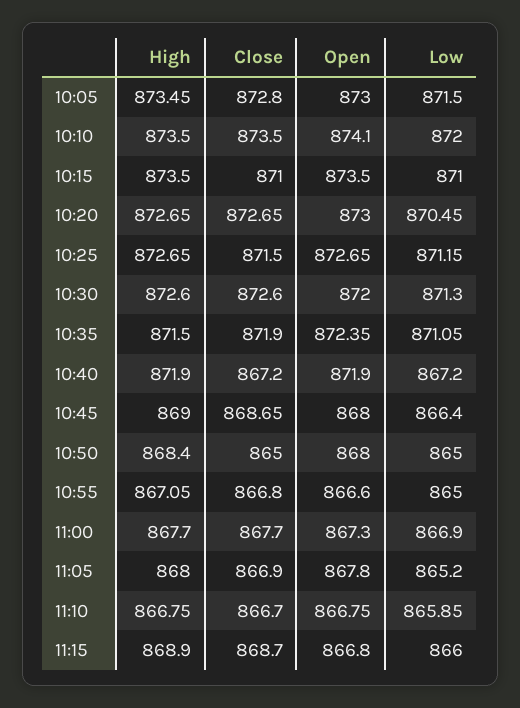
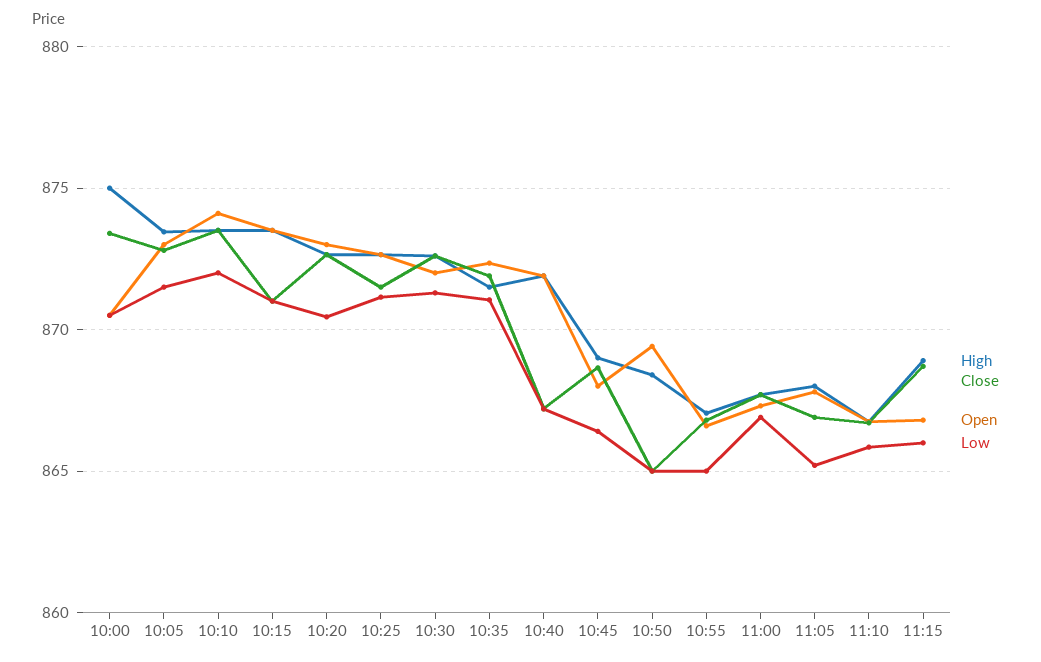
  {
    "High": {
      "10:05": 873.45,
      "10:10": 873.5,
      "10:15": 873.5,
      "10:20": 872.65,
      "10:25": 872.65,
      "10:30": 872.6,
      "10:35": 871.5,
      "10:40": 871.9,
      "10:45": 869,
      "10:50": 868.4,
      "10:55": 867.05,
      "11:00": 867.7,
      "11:05": 868,
      "11:10": 866.75,
-     "11:15": 868.9
+     "11:15": 868.9,
+     "10:00": 875
    },
    "Close": {
      "10:05": 872.8,
      "10:10": 873.5,
      "10:15": 871,
      "10:20": 872.65,
      "10:25": 871.5,
      "10:30": 872.6,
      "10:35": 871.9,
      "10:40": 867.2,
      "10:45": 868.65,
      "10:50": 865,
      "10:55": 866.8,
      "11:00": 867.7,
      "11:05": 866.9,
      "11:10": 866.7,
-     "11:15": 868.7
+     "11:15": 868.7,
+     "10:00": 873.5
    },
    "Open": {
      "10:05": 873,
      "10:10": 874.1,
      "10:15": 873.5,
      "10:20": 873,
      "10:25": 872.65,
      "10:30": 872,
      "10:35": 872.35,
      "10:40": 871.9,
      "10:45": 868,
-     "10:50": 868,
+     "10:50": 869.5,
      "10:55": 866.6,
      "11:00": 867.3,
      "11:05": 867.8,
      "11:10": 866.75,
-     "11:15": 866.8
+     "11:15": 866.8,
+     "10:00": 870.5
    },
    "Low": {
      "10:05": 871.5,
      "10:10": 872,
      "10:15": 871,
      "10:20": 870.45,
      "10:25": 871.15,
      "10:30": 871.3,
      "10:35": 871.05,
      "10:40": 867.2,
      "10:45": 866.4,
      "10:50": 865,
      "10:55": 865,
      "11:00": 866.9,
      "11:05": 865.2,
      "11:10": 865.85,
-     "11:15": 866
+     "11:15": 866,
+     "10:00": 870.5
    }
  }

